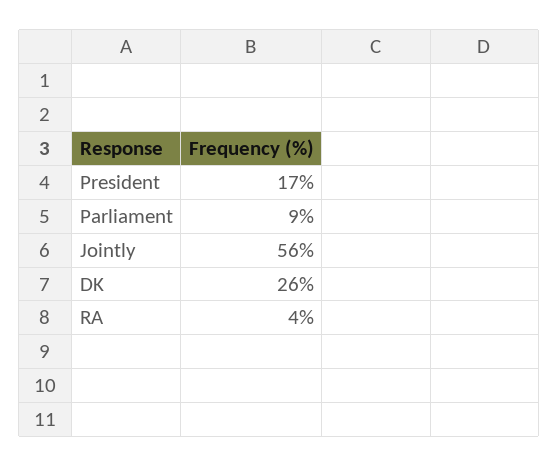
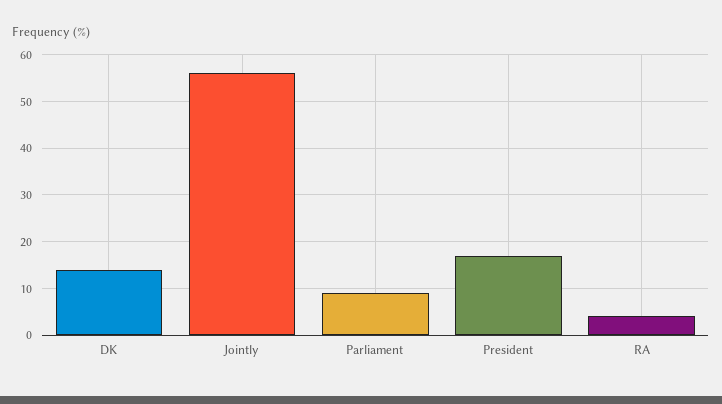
  {
    "President": 17,
    "Parliament": 9,
    "Jointly": 56,
-   "DK": 26,
+   "DK": 15,
    "RA": 4
  }

